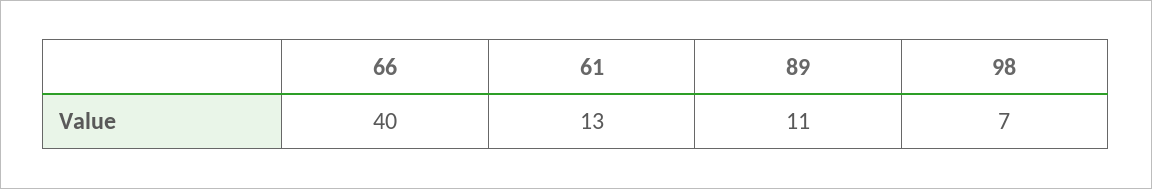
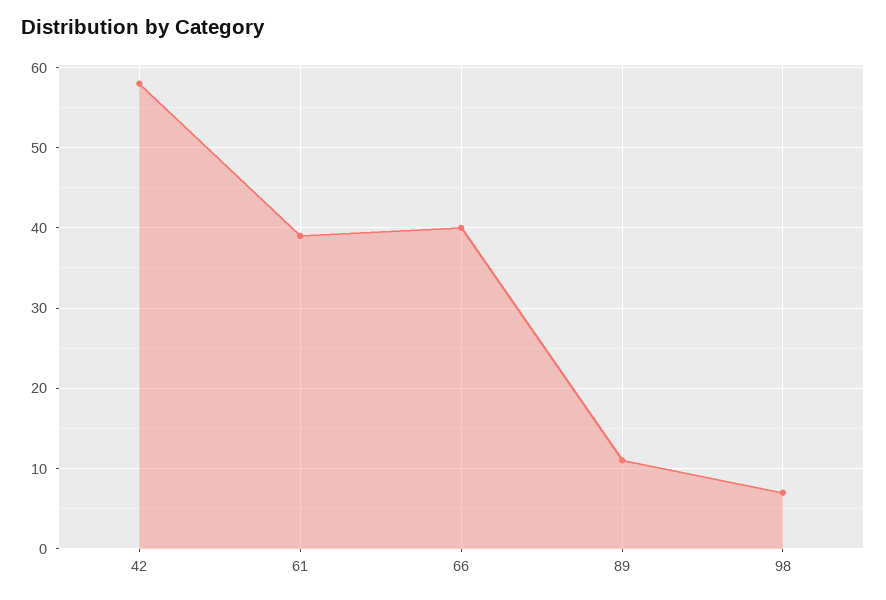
  {
    "66": 40,
-   "61": 13,
+   "61": 39,
    "89": 11,
-   "98": 7
+   "98": 7,
+   "42": 58
  }

